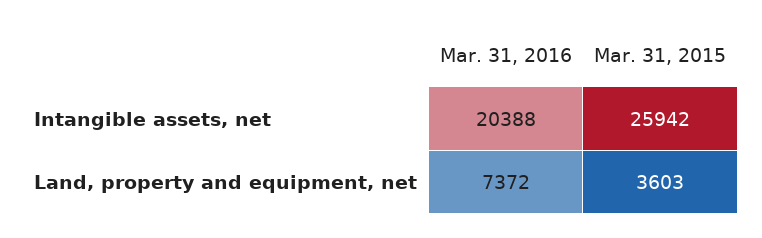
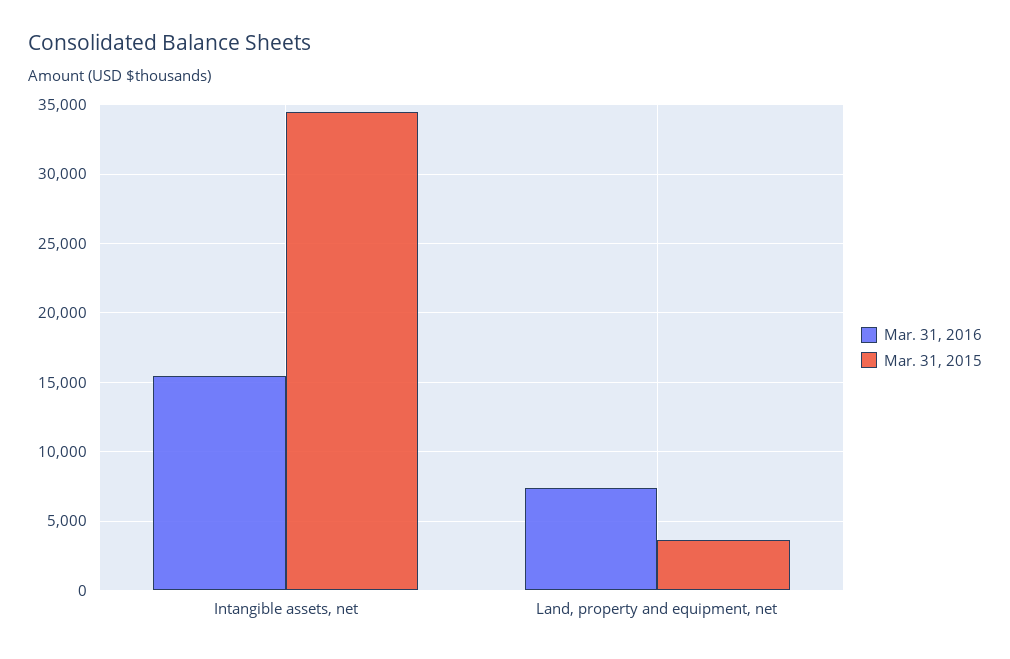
  {
    "Mar. 31, 2016": {
-     "Intangible assets, net": 20388,
+     "Intangible assets, net": 15500,
      "Land, property and equipment, net": 7372
    },
    "Mar. 31, 2015": {
-     "Intangible assets, net": 25942,
+     "Intangible assets, net": 34500,
      "Land, property and equipment, net": 3603
    }
  }

